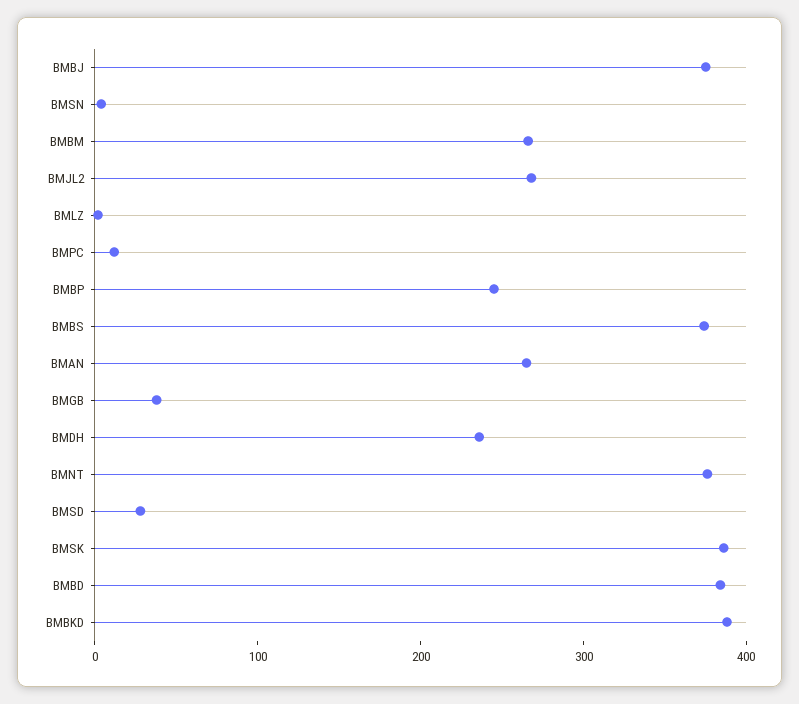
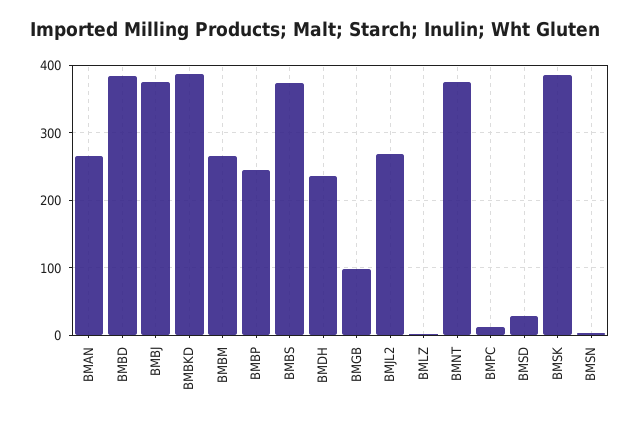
  {
    "BMBJ": 380,
    "BMSN": 0,
    "BMBM": 270,
    "BMJL2": 270,
    "BMLZ": 0,
    "BMPC": 10,
    "BMBP": 250,
    "BMBS": 370,
    "BMAN": 270,
-   "BMGB": 40,
+   "BMGB": 100,
    "BMDH": 240,
    "BMNT": 380,
    "BMSD": 30,
    "BMSK": 390,
    "BMBD": 380,
    "BMBKD": 390
  }

